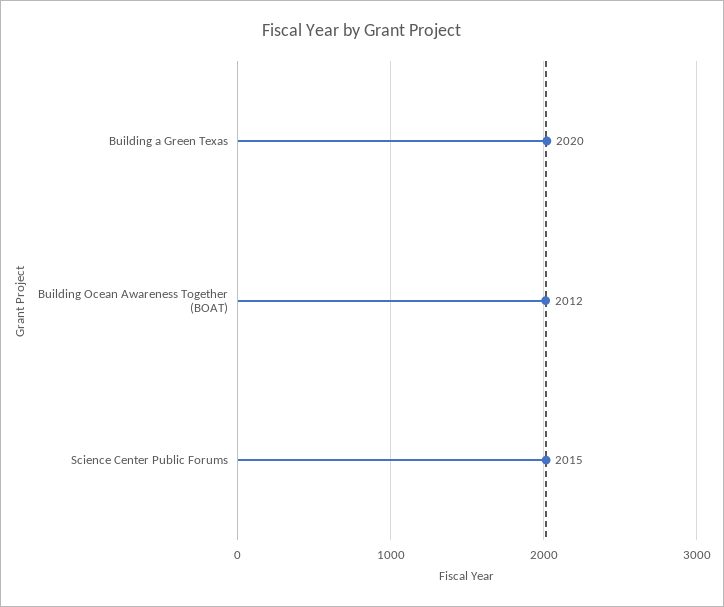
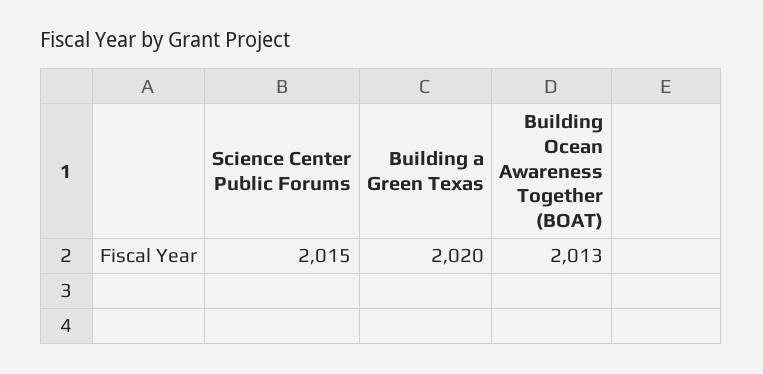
  {
    "Building a Green Texas": 2020,
-   "Building Ocean Awareness Together (BOAT)": 2012,
+   "Building Ocean Awareness Together (BOAT)": 2013,
    "Science Center Public Forums": 2015
  }

